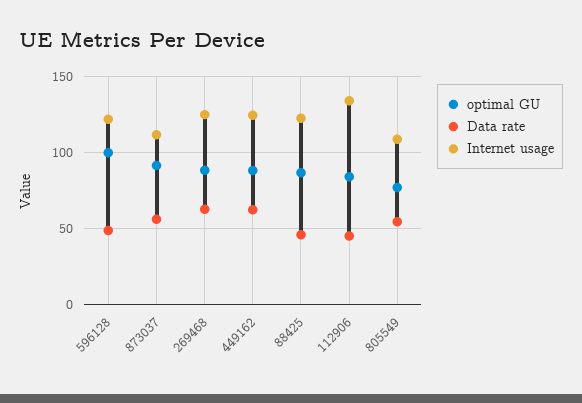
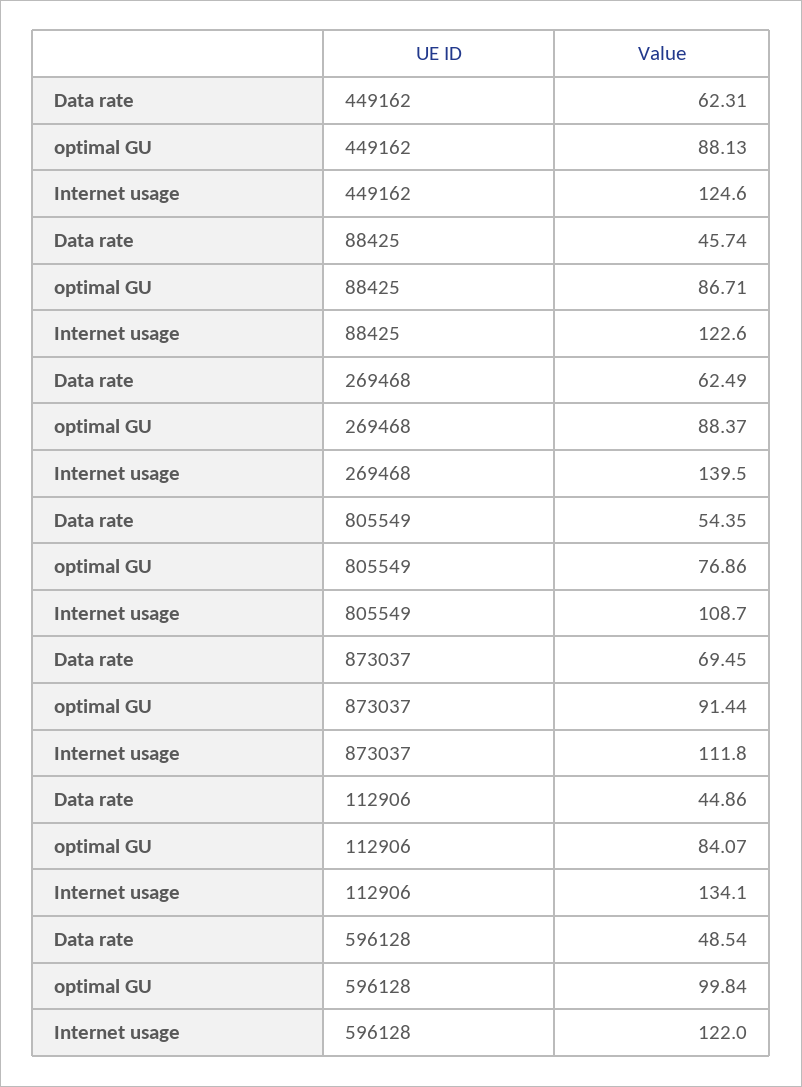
  {
    "optimal GU": {
      "596128": 99.84,
      "873037": 91.44,
      "269468": 88.37,
      "449162": 88.13,
      "88425": 86.71,
      "112906": 84.07,
      "805549": 76.86
    },
    "Data rate": {
      "596128": 48.54,
-     "873037": 55,
+     "873037": 69.45,
      "269468": 62.49,
      "449162": 62.31,
      "88425": 45.74,
      "112906": 44.86,
      "805549": 54.35
    },
    "Internet usage": {
      "596128": 122,
      "873037": 111.8,
-     "269468": 125,
+     "269468": 139.5,
      "449162": 124.6,
      "88425": 122.6,
      "112906": 134.1,
      "805549": 108.7
    }
  }

